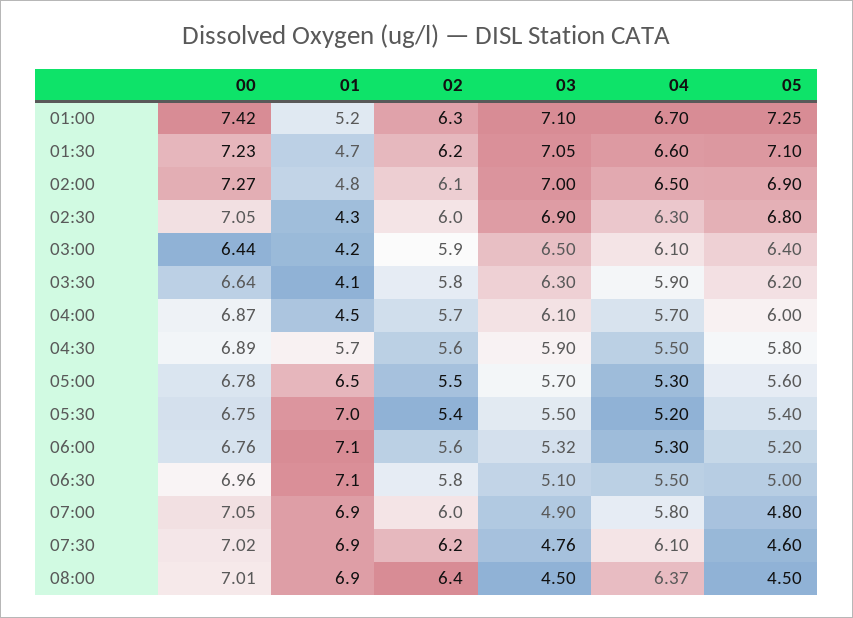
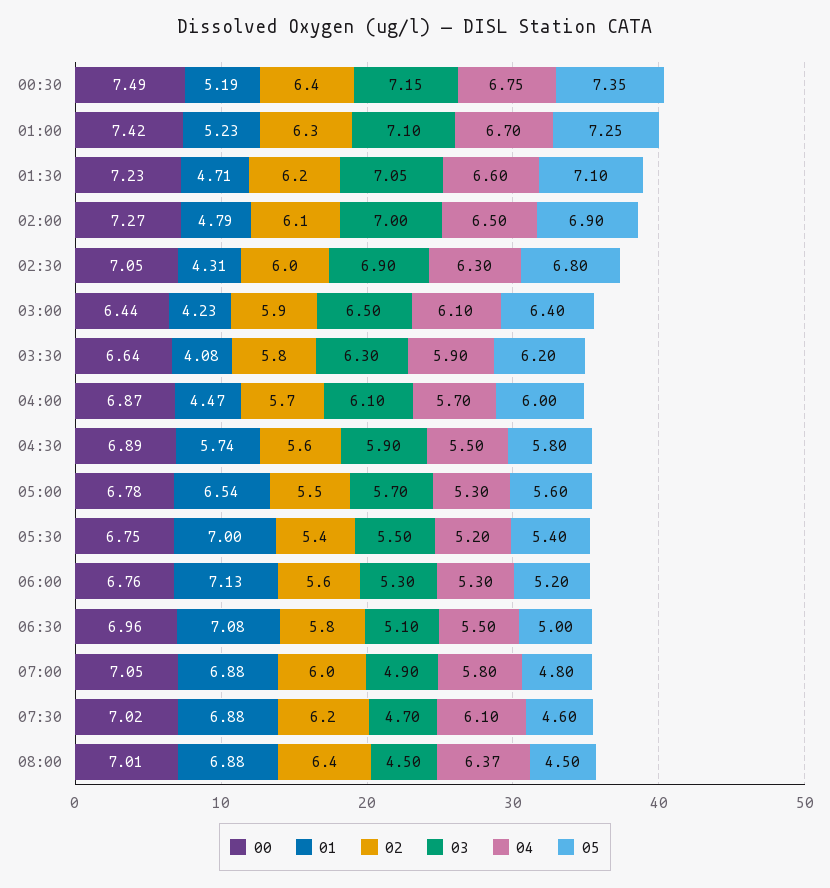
  {
    "00": {
      "01:00": 7.42,
      "01:30": 7.23,
      "02:00": 7.27,
      "02:30": 7.05,
      "03:00": 6.44,
      "03:30": 6.64,
      "04:00": 6.87,
      "04:30": 6.89,
      "05:00": 6.78,
      "05:30": 6.75,
      "06:00": 6.76,
      "06:30": 6.96,
      "07:00": 7.05,
      "07:30": 7.02,
-     "08:00": 7.01
+     "08:00": 7.01,
+     "00:30": 7.49
    },
    "01": {
      "01:00": 5.23,
      "01:30": 4.71,
      "02:00": 4.79,
      "02:30": 4.31,
      "03:00": 4.23,
      "03:30": 4.08,
      "04:00": 4.47,
      "04:30": 5.74,
      "05:00": 6.54,
      "05:30": 7,
      "06:00": 7.13,
      "06:30": 7.08,
      "07:00": 6.88,
      "07:30": 6.88,
-     "08:00": 6.88
+     "08:00": 6.88,
+     "00:30": 5.19
    },
    "02": {
      "01:00": 6.3,
      "01:30": 6.2,
      "02:00": 6.1,
      "02:30": 6,
      "03:00": 5.9,
      "03:30": 5.8,
      "04:00": 5.7,
      "04:30": 5.6,
      "05:00": 5.5,
      "05:30": 5.4,
      "06:00": 5.6,
      "06:30": 5.8,
      "07:00": 6,
      "07:30": 6.2,
-     "08:00": 6.4
+     "08:00": 6.4,
+     "00:30": 6.4
    },
    "03": {
      "01:00": 7.1,
      "01:30": 7.05,
      "02:00": 7,
      "02:30": 6.9,
      "03:00": 6.5,
      "03:30": 6.3,
      "04:00": 6.1,
      "04:30": 5.9,
      "05:00": 5.7,
      "05:30": 5.5,
-     "06:00": 5.32,
+     "06:00": 5.3,
      "06:30": 5.1,
      "07:00": 4.9,
-     "07:30": 4.76,
+     "07:30": 4.7,
-     "08:00": 4.5
+     "08:00": 4.5,
+     "00:30": 7.15
    },
    "04": {
      "01:00": 6.7,
      "01:30": 6.6,
      "02:00": 6.5,
      "02:30": 6.3,
      "03:00": 6.1,
      "03:30": 5.9,
      "04:00": 5.7,
      "04:30": 5.5,
      "05:00": 5.3,
      "05:30": 5.2,
      "06:00": 5.3,
      "06:30": 5.5,
      "07:00": 5.8,
      "07:30": 6.1,
-     "08:00": 6.37
+     "08:00": 6.37,
+     "00:30": 6.75
    },
    "05": {
      "01:00": 7.25,
      "01:30": 7.1,
      "02:00": 6.9,
      "02:30": 6.8,
      "03:00": 6.4,
      "03:30": 6.2,
      "04:00": 6,
      "04:30": 5.8,
      "05:00": 5.6,
      "05:30": 5.4,
      "06:00": 5.2,
      "06:30": 5,
      "07:00": 4.8,
      "07:30": 4.6,
-     "08:00": 4.5
+     "08:00": 4.5,
+     "00:30": 7.35
    }
  }

